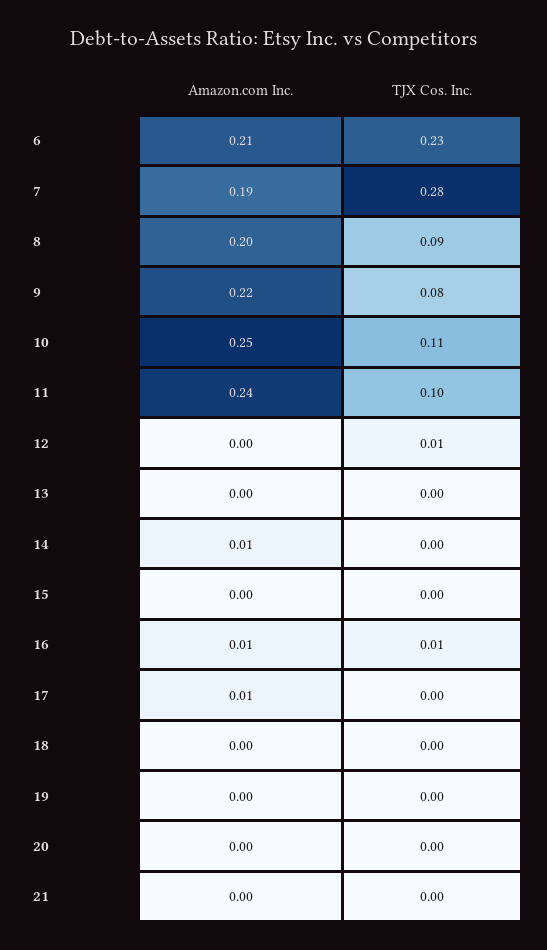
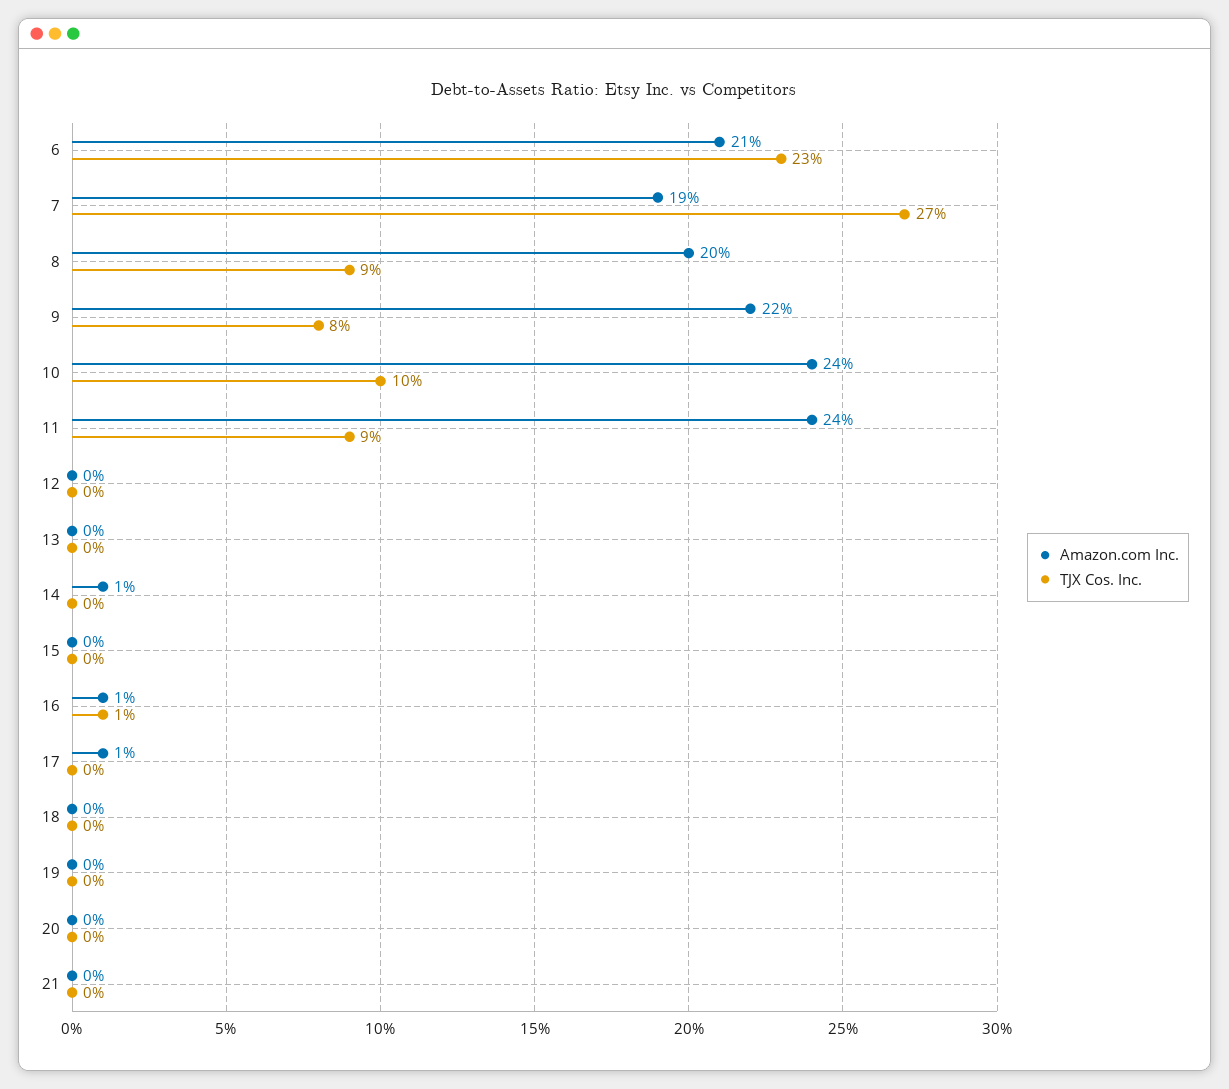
  {
    "Amazon.com Inc.": {
      "6": 0.21,
      "7": 0.19,
      "8": 0.2,
      "9": 0.22,
-     "10": 0.25,
+     "10": 0.24,
      "11": 0.24,
      "12": 0,
      "13": 0,
      "14": 0.01,
      "15": 0,
      "16": 0.01,
      "17": 0.01,
      "18": 0,
      "19": 0,
      "20": 0,
      "21": 0
    },
    "TJX Cos. Inc.": {
      "6": 0.23,
-     "7": 0.28,
+     "7": 0.27,
      "8": 0.09,
      "9": 0.08,
-     "10": 0.11,
+     "10": 0.1,
-     "11": 0.1,
+     "11": 0.09,
-     "12": 0.01,
+     "12": 0,
      "13": 0,
      "14": 0,
      "15": 0,
      "16": 0.01,
      "17": 0,
      "18": 0,
      "19": 0,
      "20": 0,
      "21": 0
    }
  }

